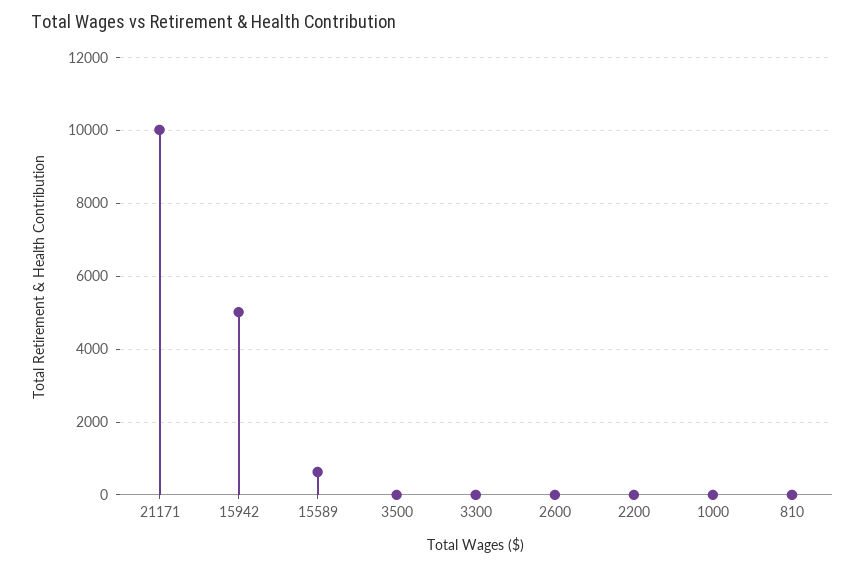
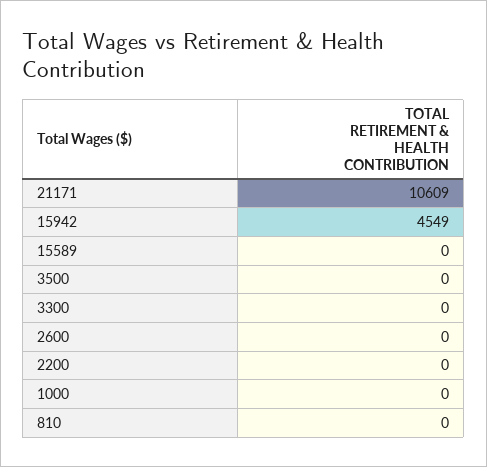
  {
-   "21171": 10000,
+   "21171": 10609,
-   "15942": 5000,
+   "15942": 4549,
-   "15589": 600,
+   "15589": 0,
    "3500": 0,
    "3300": 0,
    "2600": 0,
    "2200": 0,
    "1000": 0,
    "810": 0
  }

